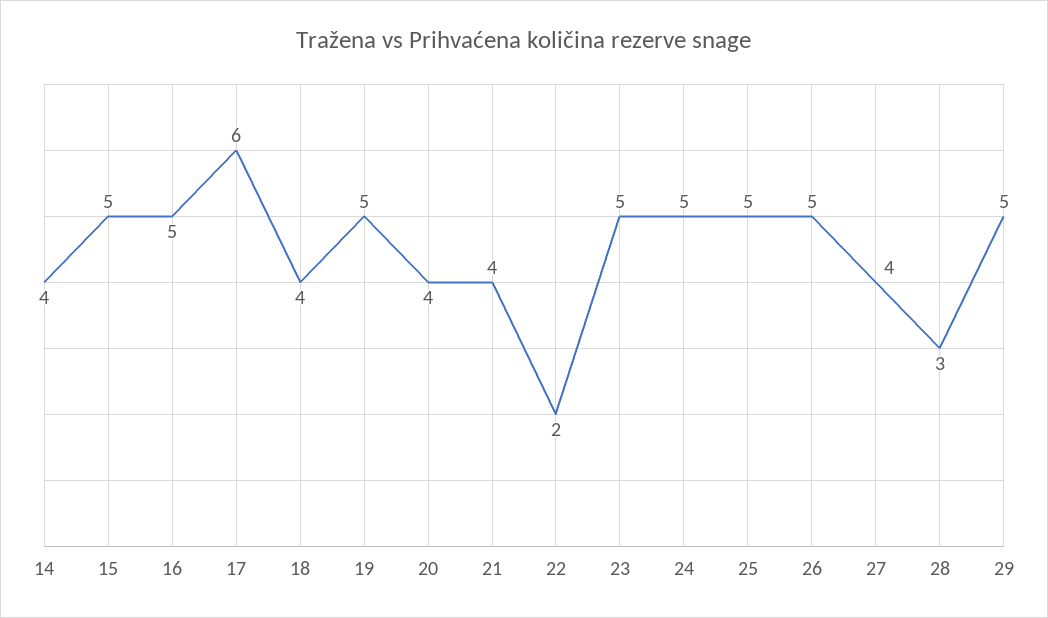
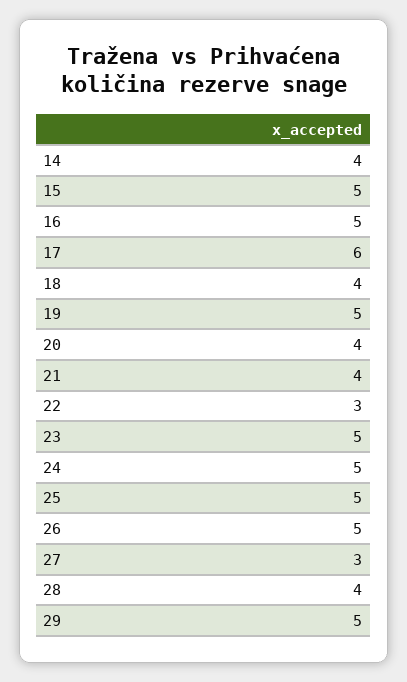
  {
    "14": 4,
    "15": 5,
    "16": 5,
    "17": 6,
    "18": 4,
    "19": 5,
    "20": 4,
    "21": 4,
-   "22": 2,
+   "22": 3,
    "23": 5,
    "24": 5,
    "25": 5,
    "26": 5,
-   "27": 4,
+   "27": 3,
-   "28": 3,
+   "28": 4,
    "29": 5
  }

